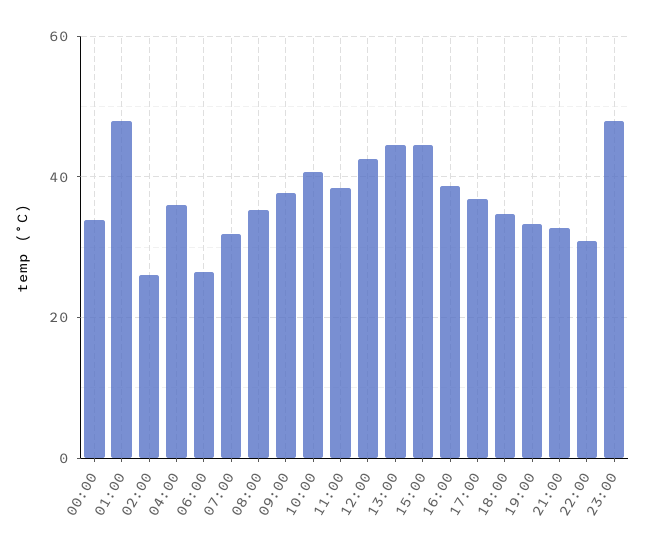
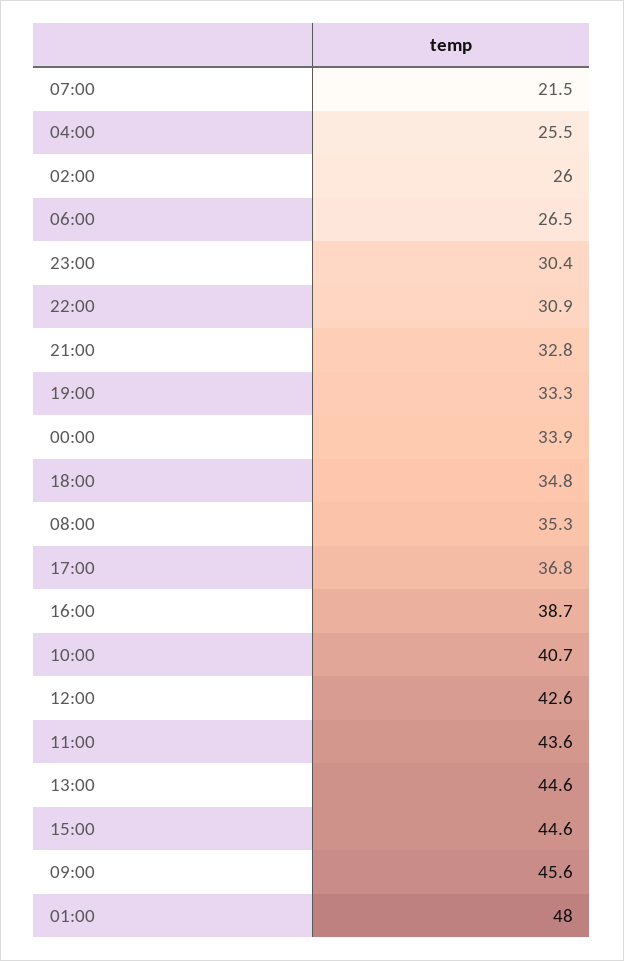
  {
    "00:00": 33.9,
    "01:00": 48,
    "02:00": 26,
-   "04:00": 36,
+   "04:00": 25.5,
    "06:00": 26.5,
-   "07:00": 32,
+   "07:00": 21.5,
    "08:00": 35.3,
-   "09:00": 38,
+   "09:00": 45.6,
    "10:00": 40.7,
-   "11:00": 38,
+   "11:00": 43.6,
    "12:00": 42.6,
    "13:00": 44.6,
    "15:00": 44.6,
    "16:00": 38.7,
    "17:00": 36.8,
    "18:00": 34.8,
    "19:00": 33.3,
    "21:00": 32.8,
    "22:00": 30.9,
-   "23:00": 48
+   "23:00": 30.4
  }

